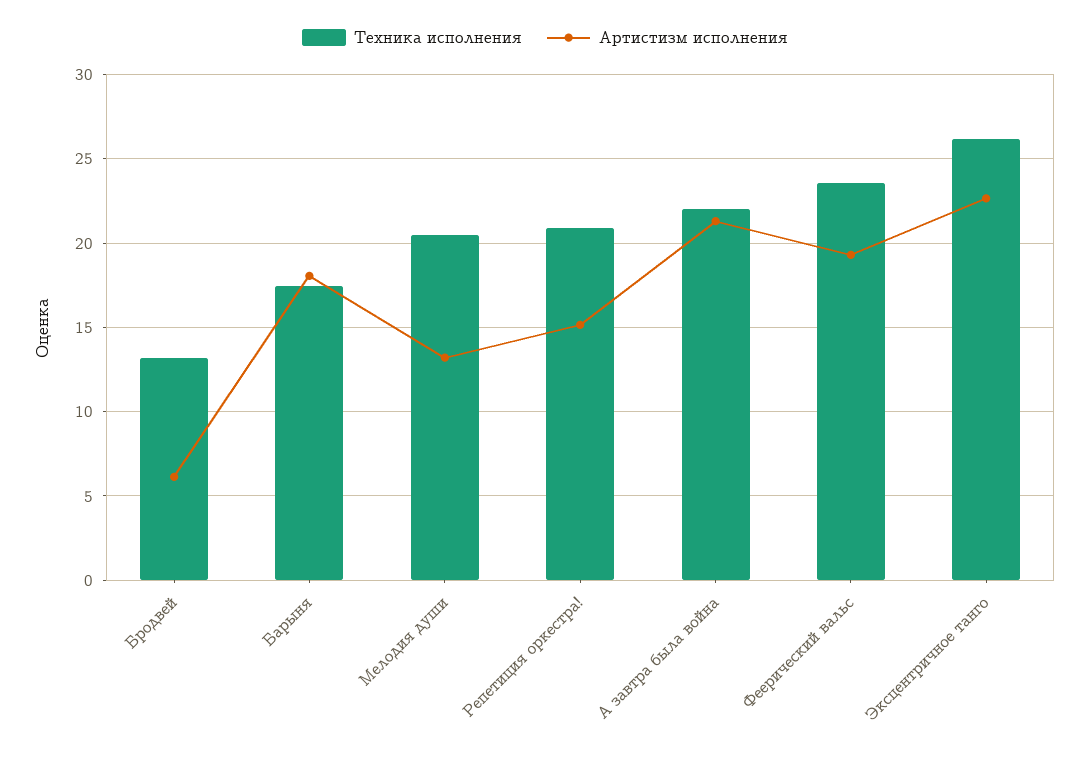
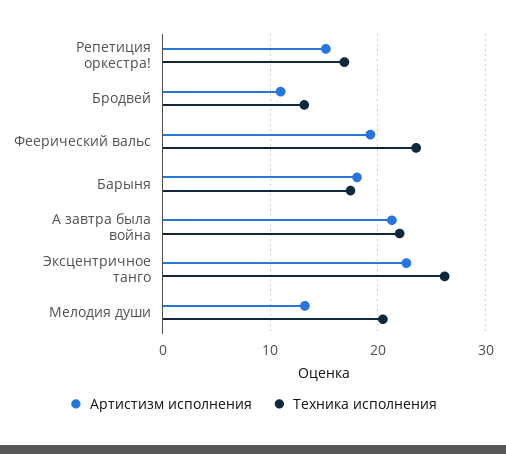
  {
    "Техника исполнения": {
      "Бродвей": 13,
      "Барыня": 17.5,
      "Мелодия души": 20.5,
-     "Репетиция оркестра!": 21,
+     "Репетиция оркестра!": 17,
      "А завтра была война": 22,
      "Феерический вальс": 23.5,
      "Эксцентричное танго": 26
    },
    "Артистизм исполнения": {
-     "Бродвей": 6,
+     "Бродвей": 11,
      "Барыня": 18,
      "Мелодия души": 13,
      "Репетиция оркестра!": 15,
      "А завтра была война": 21.5,
      "Феерический вальс": 19.5,
      "Эксцентричное танго": 22.5
    }
  }

